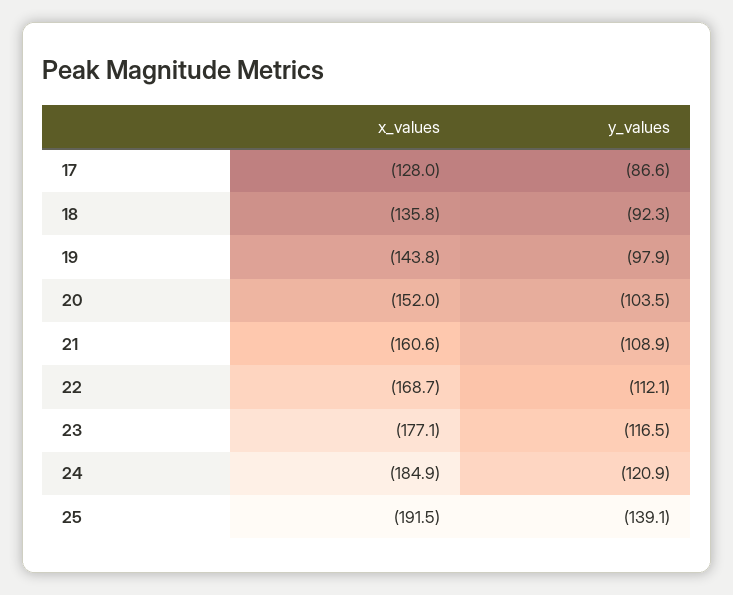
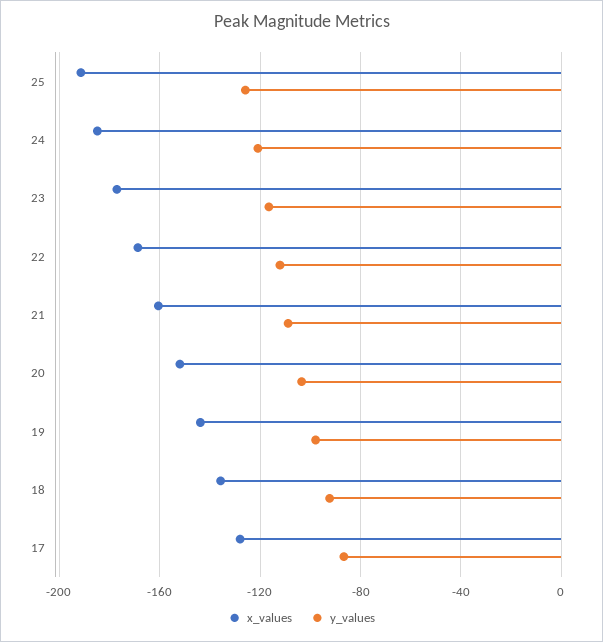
  {
    "x_values": {
      "17": -128,
      "18": -135.8,
      "19": -143.8,
      "20": -152,
      "21": -160.6,
      "22": -168.7,
      "23": -177.1,
      "24": -184.9,
      "25": -191.5
    },
    "y_values": {
      "17": -86.6,
      "18": -92.3,
      "19": -97.9,
      "20": -103.5,
      "21": -108.9,
      "22": -112.1,
      "23": -116.5,
      "24": -120.9,
-     "25": -139.1
+     "25": -125
    }
  }

